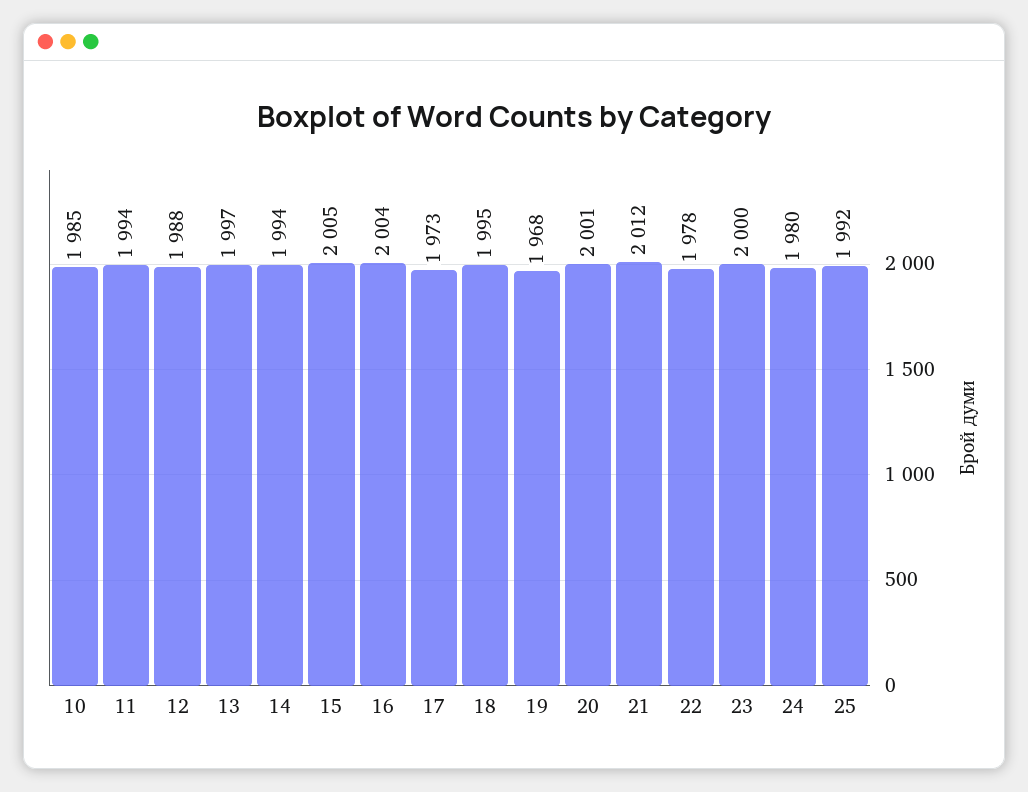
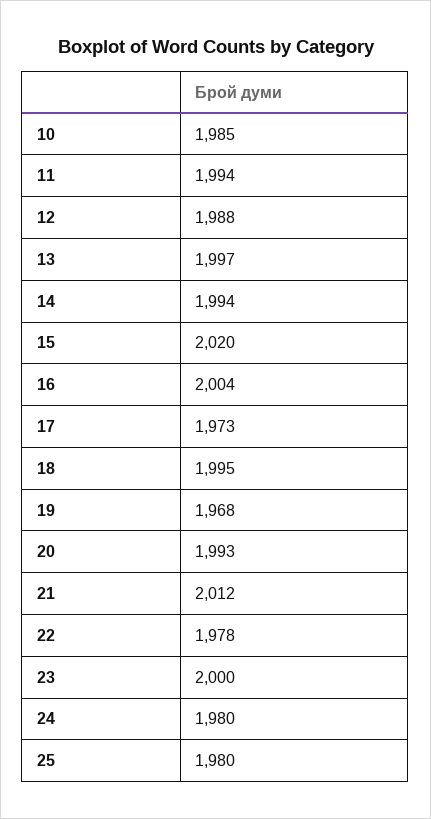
  {
    "10": 1985,
    "11": 1994,
    "12": 1988,
    "13": 1997,
    "14": 1994,
-   "15": 2005,
+   "15": 2020,
    "16": 2004,
    "17": 1973,
    "18": 1995,
    "19": 1968,
-   "20": 2001,
+   "20": 1993,
    "21": 2012,
    "22": 1978,
    "23": 2000,
    "24": 1980,
-   "25": 1992
+   "25": 1980
  }

